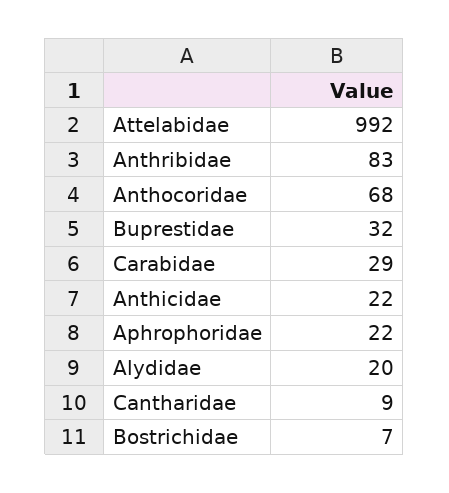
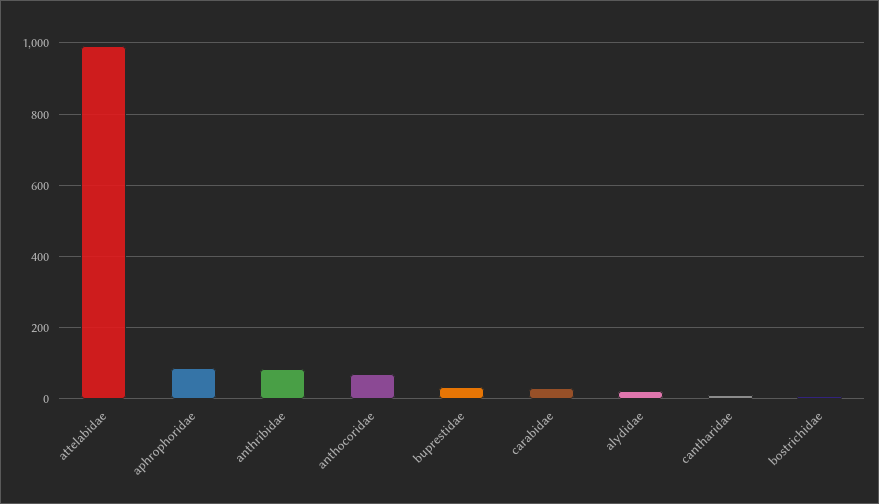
  {
    "Attelabidae": 992,
    "Anthribidae": 83,
    "Anthocoridae": 68,
    "Buprestidae": 32,
    "Carabidae": 29,
-   "Anthicidae": 22,
-   "Aphrophoridae": 22,
+   "Aphrophoridae": 80,
    "Alydidae": 20,
    "Cantharidae": 9,
    "Bostrichidae": 7
  }

